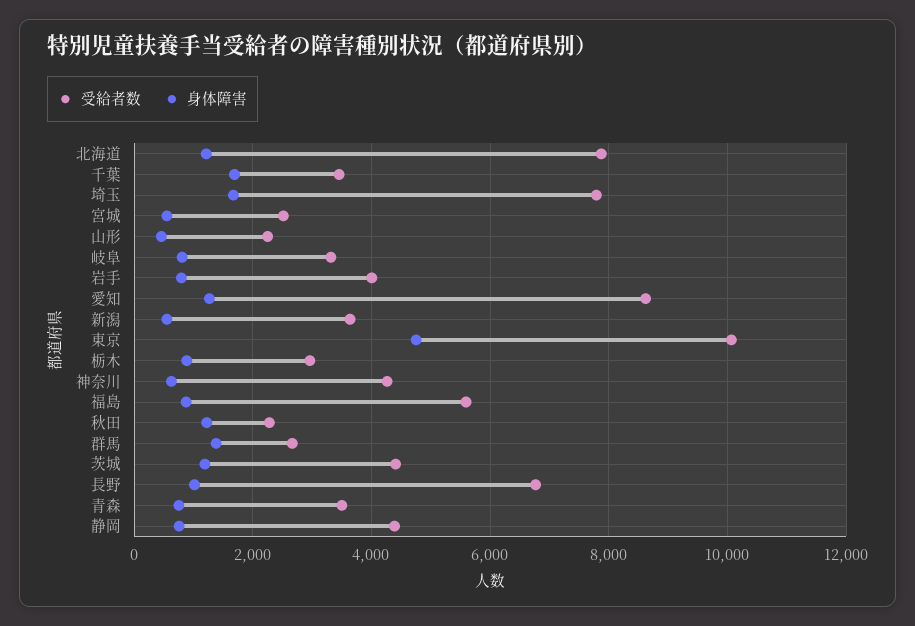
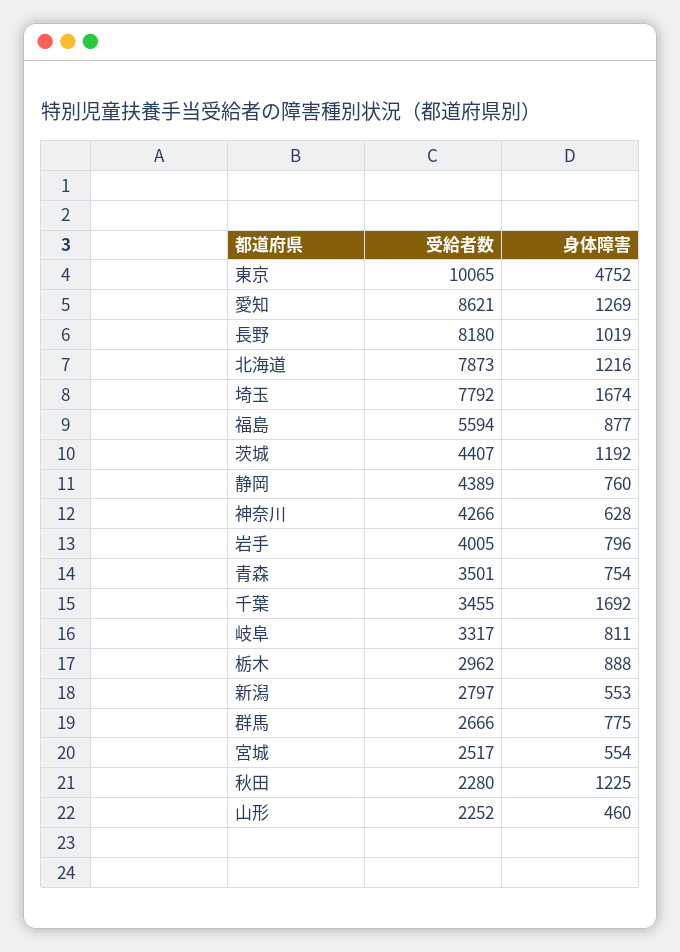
  {
    "受給者数": {
      "北海道": 7873,
      "千葉": 3455,
      "埼玉": 7792,
      "宮城": 2517,
      "山形": 2252,
      "岐阜": 3317,
      "岩手": 4005,
      "愛知": 8621,
-     "新潟": 3600,
+     "新潟": 2797,
      "東京": 10065,
      "栃木": 2962,
      "神奈川": 4266,
      "福島": 5594,
      "秋田": 2280,
      "群馬": 2666,
      "茨城": 4407,
-     "長野": 6800,
+     "長野": 8180,
      "青森": 3501,
      "静岡": 4389
    },
    "身体障害": {
      "北海道": 1216,
      "千葉": 1692,
      "埼玉": 1674,
      "宮城": 554,
      "山形": 460,
      "岐阜": 811,
      "岩手": 796,
      "愛知": 1269,
      "新潟": 553,
      "東京": 4752,
      "栃木": 888,
      "神奈川": 628,
      "福島": 877,
      "秋田": 1225,
-     "群馬": 1400,
+     "群馬": 775,
      "茨城": 1192,
      "長野": 1019,
      "青森": 754,
      "静岡": 760
    }
  }

